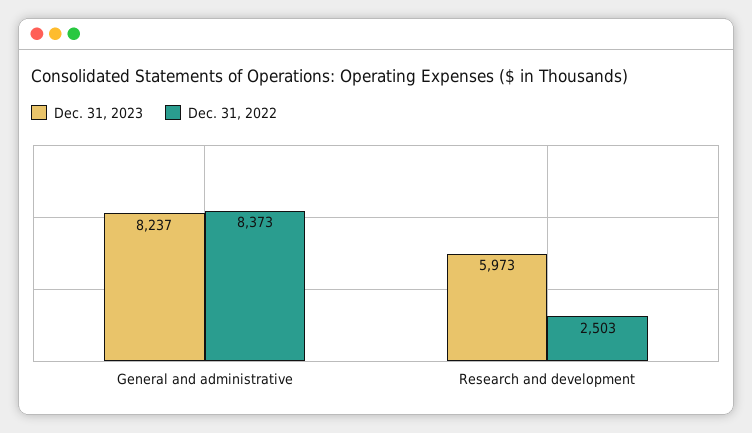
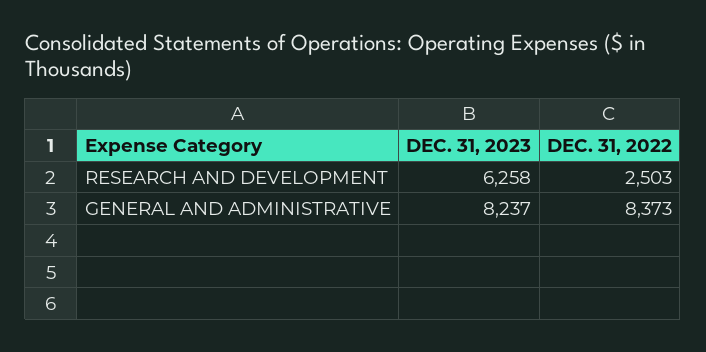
  {
    "Dec. 31, 2023": {
      "General and administrative": 8237,
-     "Research and development": 5973
+     "Research and development": 6258
    },
    "Dec. 31, 2022": {
      "General and administrative": 8373,
      "Research and development": 2503
    }
  }

